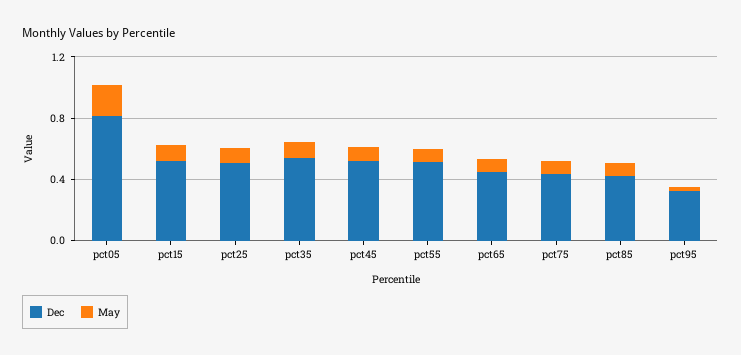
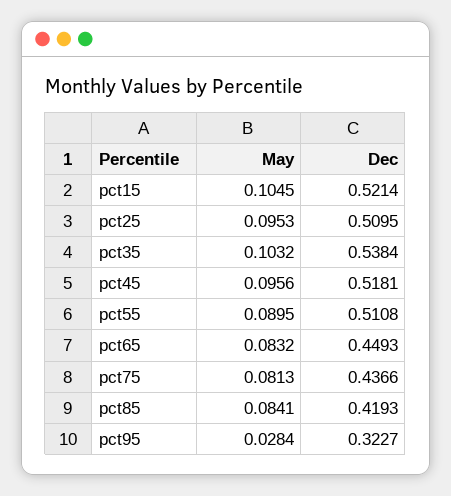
  {
    "Dec": {
-     "pct05": 0.8,
      "pct15": 0.5214,
      "pct25": 0.5095,
      "pct35": 0.5384,
      "pct45": 0.5181,
      "pct55": 0.5108,
      "pct65": 0.4493,
      "pct75": 0.4366,
      "pct85": 0.4193,
      "pct95": 0.3227
    },
    "May": {
-     "pct05": 0.2,
      "pct15": 0.1045,
      "pct25": 0.0953,
      "pct35": 0.1032,
      "pct45": 0.0956,
      "pct55": 0.0895,
      "pct65": 0.0832,
      "pct75": 0.0813,
      "pct85": 0.0841,
      "pct95": 0.0284
    }
  }

